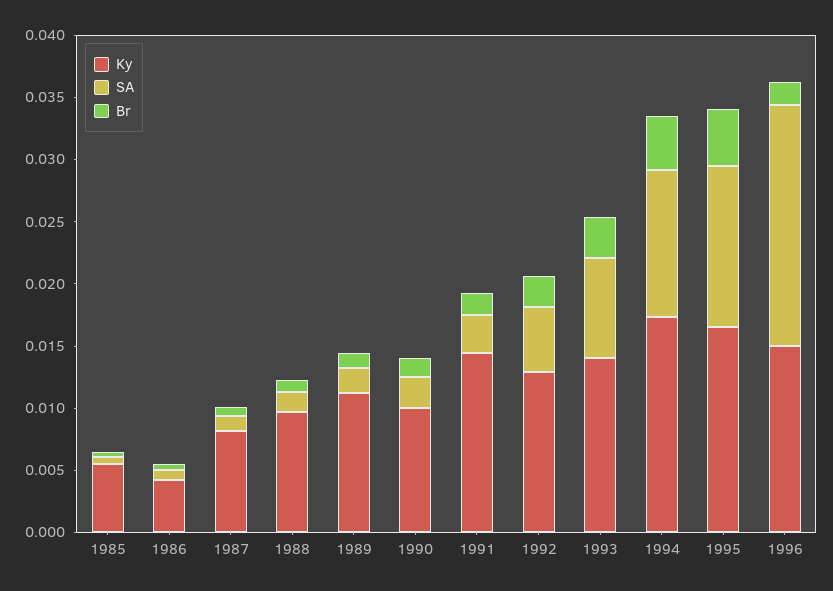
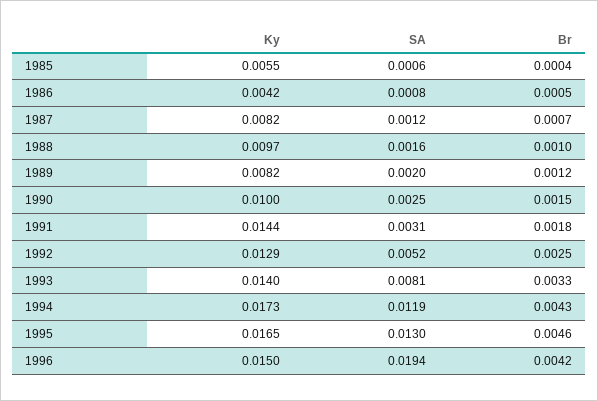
  {
    "Ky": {
      "1985": 0.0055,
      "1986": 0.0042,
      "1987": 0.0082,
      "1988": 0.0097,
-     "1989": 0.011,
+     "1989": 0.0082,
      "1990": 0.01,
      "1991": 0.0144,
      "1992": 0.0129,
      "1993": 0.014,
      "1994": 0.0173,
      "1995": 0.0165,
      "1996": 0.015
    },
    "SA": {
      "1985": 0.0006,
      "1986": 0.0008,
      "1987": 0.0012,
      "1988": 0.0016,
      "1989": 0.002,
      "1990": 0.0025,
      "1991": 0.0031,
      "1992": 0.0052,
      "1993": 0.0081,
      "1994": 0.0119,
      "1995": 0.013,
      "1996": 0.0194
    },
    "Br": {
      "1985": 0.0004,
      "1986": 0.0005,
      "1987": 0.0007,
      "1988": 0.001,
      "1989": 0.0012,
      "1990": 0.0015,
      "1991": 0.0018,
      "1992": 0.0025,
      "1993": 0.0033,
      "1994": 0.0043,
      "1995": 0.0046,
-     "1996": 0.002
+     "1996": 0.0042
    }
  }

